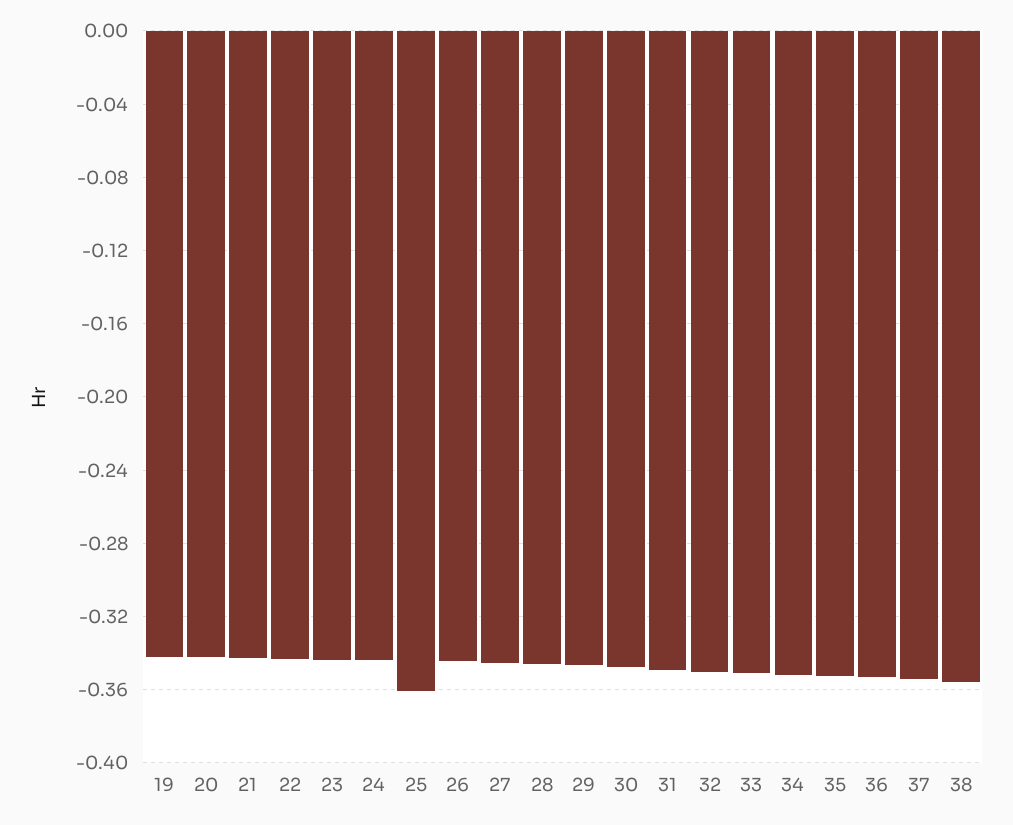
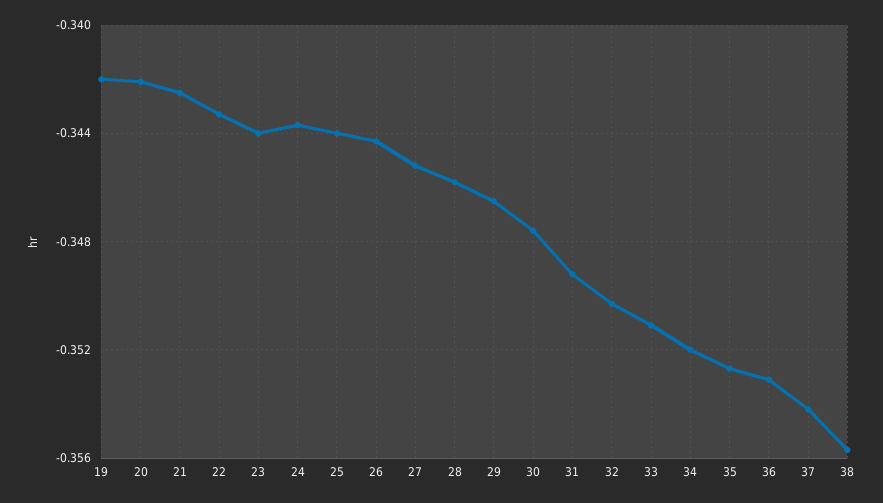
  {
    "19": -0.342,
    "20": -0.342,
    "21": -0.3425,
    "22": -0.3435,
    "23": -0.344,
    "24": -0.3435,
-   "25": -0.36,
+   "25": -0.344,
    "26": -0.3445,
    "27": -0.345,
    "28": -0.346,
    "29": -0.3465,
    "30": -0.3475,
    "31": -0.349,
    "32": -0.3505,
    "33": -0.351,
    "34": -0.352,
    "35": -0.3525,
    "36": -0.353,
    "37": -0.354,
    "38": -0.3555
  }

